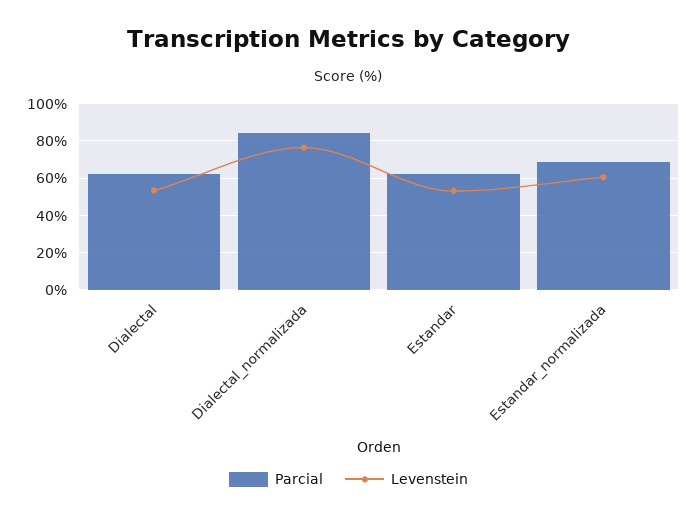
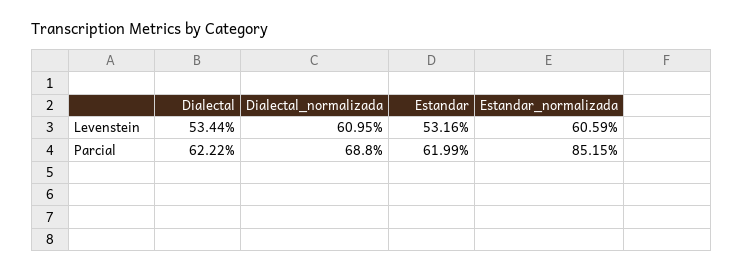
  {
    "Parcial": {
      "Dialectal": 62.22,
-     "Dialectal_normalizada": 85,
+     "Dialectal_normalizada": 68.8,
      "Estandar": 61.99,
-     "Estandar_normalizada": 70
+     "Estandar_normalizada": 85.15
    },
    "Levenstein": {
      "Dialectal": 53.44,
-     "Dialectal_normalizada": 75,
+     "Dialectal_normalizada": 60.95,
      "Estandar": 53.16,
      "Estandar_normalizada": 60.59
    }
  }

